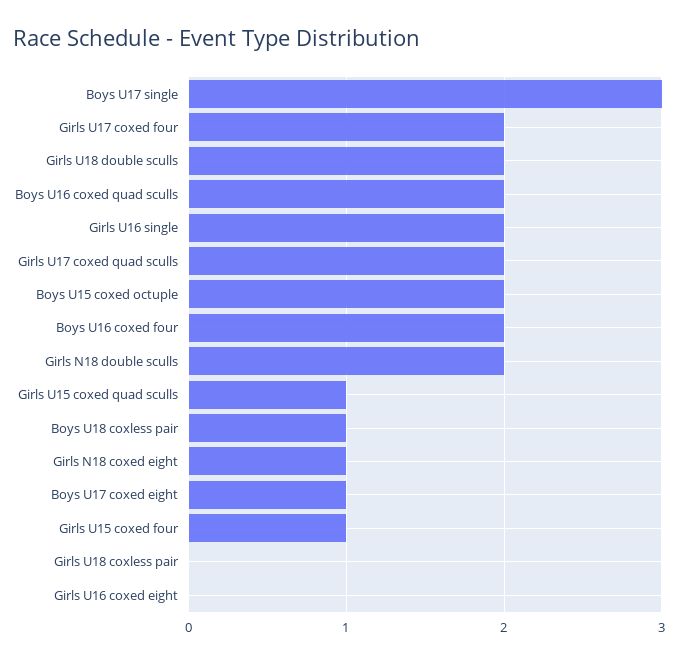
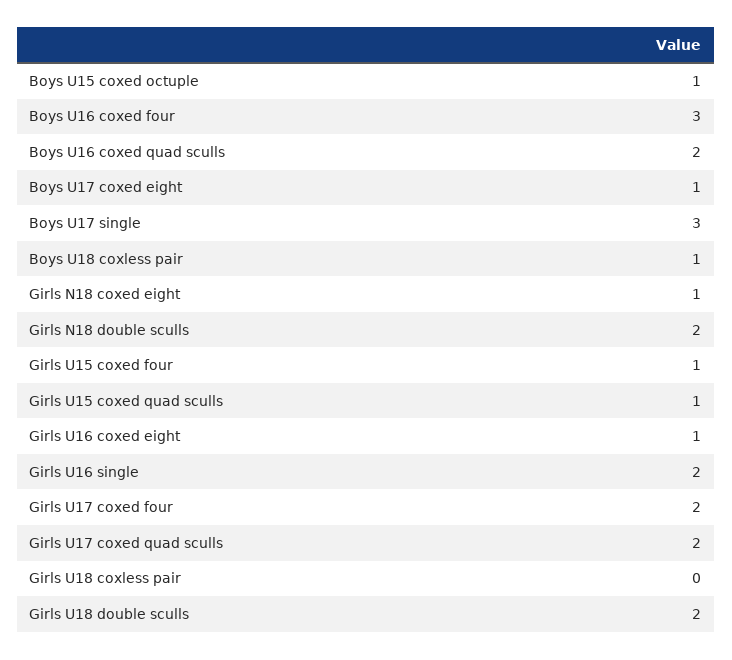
  {
    "Boys U17 single": 3,
    "Girls U17 coxed four": 2,
    "Girls U18 double sculls": 2,
    "Boys U16 coxed quad sculls": 2,
    "Girls U16 single": 2,
    "Girls U17 coxed quad sculls": 2,
-   "Boys U15 coxed octuple": 2,
+   "Boys U15 coxed octuple": 1,
-   "Boys U16 coxed four": 2,
+   "Boys U16 coxed four": 3,
    "Girls N18 double sculls": 2,
    "Girls U15 coxed quad sculls": 1,
    "Boys U18 coxless pair": 1,
    "Girls N18 coxed eight": 1,
    "Boys U17 coxed eight": 1,
    "Girls U15 coxed four": 1,
    "Girls U18 coxless pair": 0,
-   "Girls U16 coxed eight": 0
+   "Girls U16 coxed eight": 1
  }

